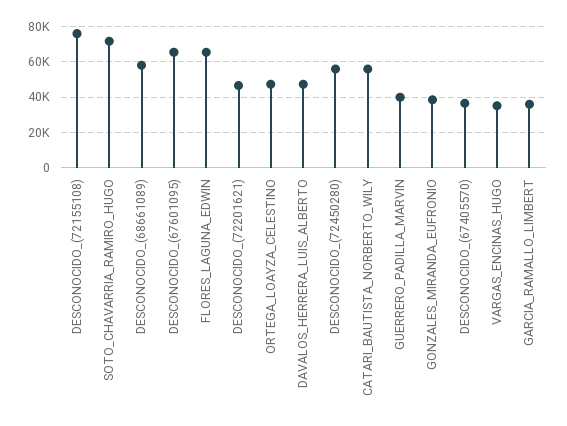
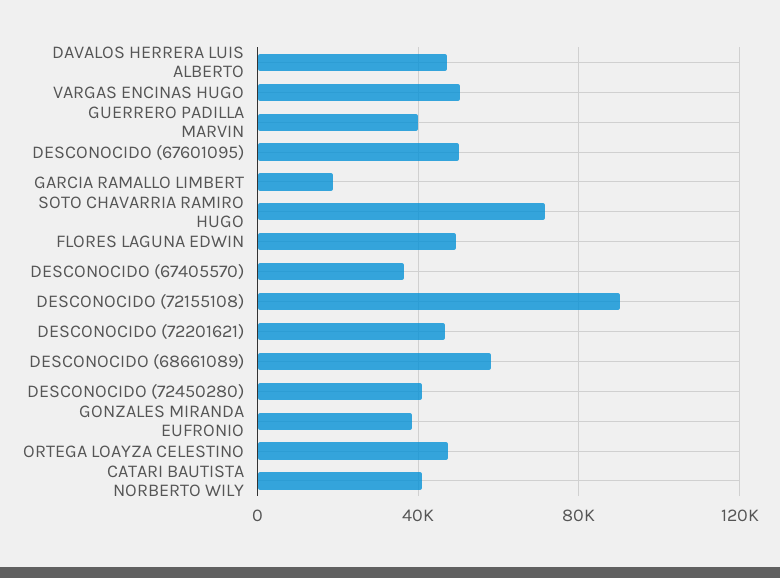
  {
-   "DESCONOCIDO_(72155108)": 75000,
+   "DESCONOCIDO_(72155108)": 90000,
    "SOTO_CHAVARRIA_RAMIRO_HUGO": 70000,
    "DESCONOCIDO_(68661089)": 60000,
-   "DESCONOCIDO_(67601095)": 65000,
+   "DESCONOCIDO_(67601095)": 50000,
-   "FLORES_LAGUNA_EDWIN": 65000,
+   "FLORES_LAGUNA_EDWIN": 50000,
    "DESCONOCIDO_(72201621)": 45000,
    "ORTEGA_LOAYZA_CELESTINO": 45000,
    "DAVALOS_HERRERA_LUIS_ALBERTO": 45000,
-   "DESCONOCIDO_(72450280)": 55000,
+   "DESCONOCIDO_(72450280)": 40000,
-   "CATARI_BAUTISTA_NORBERTO_WILY": 55000,
+   "CATARI_BAUTISTA_NORBERTO_WILY": 40000,
    "GUERRERO_PADILLA_MARVIN": 40000,
    "GONZALES_MIRANDA_EUFRONIO": 40000,
    "DESCONOCIDO_(67405570)": 35000,
-   "VARGAS_ENCINAS_HUGO": 35000,
+   "VARGAS_ENCINAS_HUGO": 50000,
-   "GARCIA_RAMALLO_LIMBERT": 35000
+   "GARCIA_RAMALLO_LIMBERT": 20000
  }

